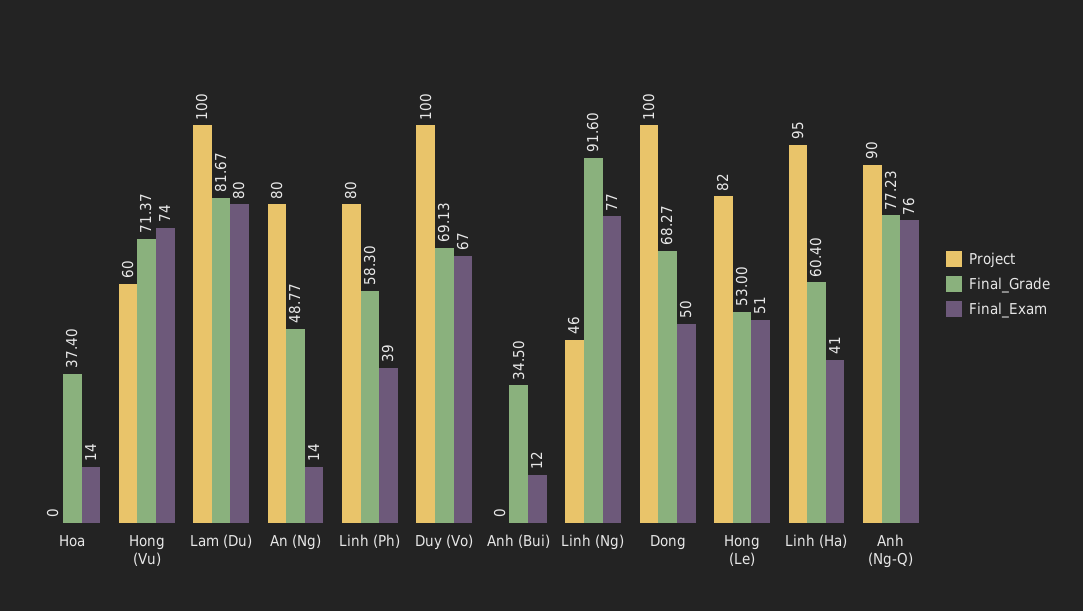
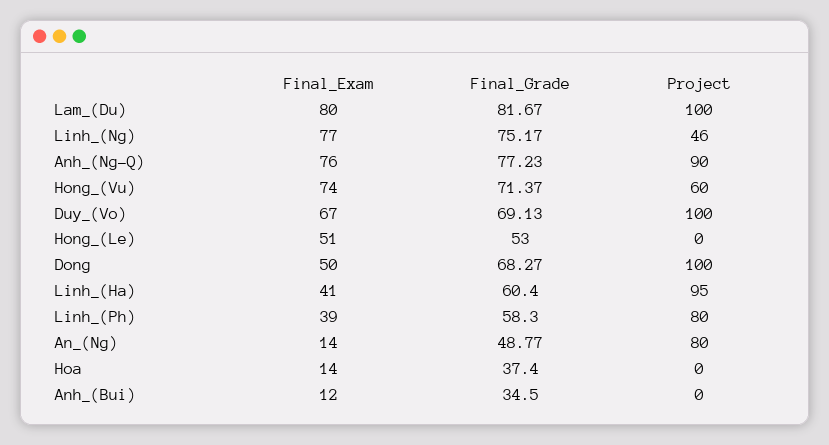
  {
    "Project": {
      "Hoa": 0,
      "Hong (Vu)": 60,
      "Lam (Du)": 100,
      "An (Ng)": 80,
      "Linh (Ph)": 80,
      "Duy (Vo)": 100,
      "Anh (Bui)": 0,
      "Linh (Ng)": 46,
      "Dong": 100,
-     "Hong (Le)": 82,
+     "Hong (Le)": 0,
      "Linh (Ha)": 95,
      "Anh (Ng-Q)": 90
    },
    "Final_Grade": {
      "Hoa": 37.4,
      "Hong (Vu)": 71.37,
      "Lam (Du)": 81.67,
      "An (Ng)": 48.77,
      "Linh (Ph)": 58.3,
      "Duy (Vo)": 69.13,
      "Anh (Bui)": 34.5,
-     "Linh (Ng)": 91.6,
+     "Linh (Ng)": 75.17,
      "Dong": 68.27,
      "Hong (Le)": 53,
      "Linh (Ha)": 60.4,
      "Anh (Ng-Q)": 77.23
    },
    "Final_Exam": {
      "Hoa": 14,
      "Hong (Vu)": 74,
      "Lam (Du)": 80,
      "An (Ng)": 14,
      "Linh (Ph)": 39,
      "Duy (Vo)": 67,
      "Anh (Bui)": 12,
      "Linh (Ng)": 77,
      "Dong": 50,
      "Hong (Le)": 51,
      "Linh (Ha)": 41,
      "Anh (Ng-Q)": 76
    }
  }

